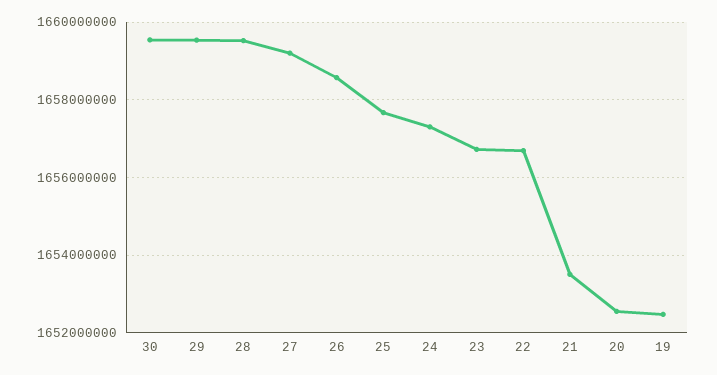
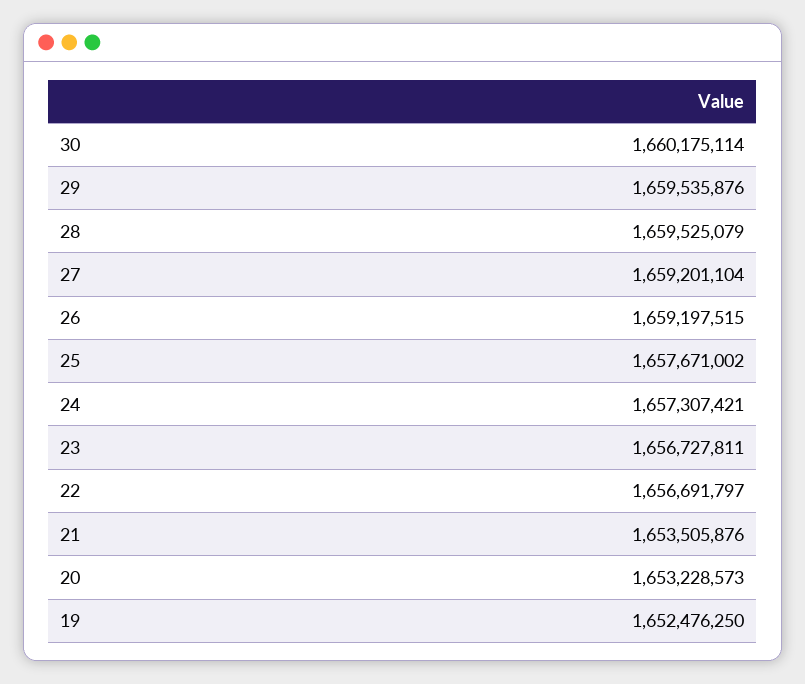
  {
-   "30": 1659600000,
+   "30": 1660175114,
    "29": 1659535876,
    "28": 1659525079,
    "27": 1659201104,
-   "26": 1658600000,
+   "26": 1659197515,
    "25": 1657671002,
    "24": 1657307421,
    "23": 1656727811,
    "22": 1656691797,
    "21": 1653505876,
-   "20": 1652600000,
+   "20": 1653228573,
    "19": 1652476250
  }

